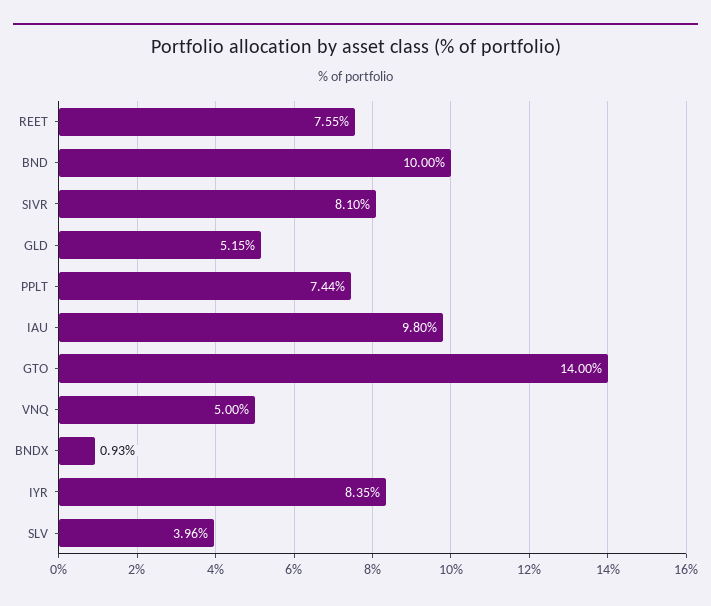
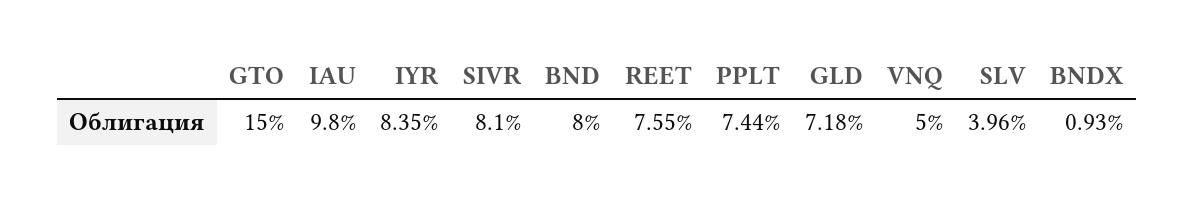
  {
    "REET": 7.55,
-   "BND": 10,
+   "BND": 8,
    "SIVR": 8.1,
-   "GLD": 5.15,
+   "GLD": 7.18,
    "PPLT": 7.44,
    "IAU": 9.8,
-   "GTO": 14,
+   "GTO": 15,
    "VNQ": 5,
    "BNDX": 0.93,
    "IYR": 8.35,
    "SLV": 3.96
  }

